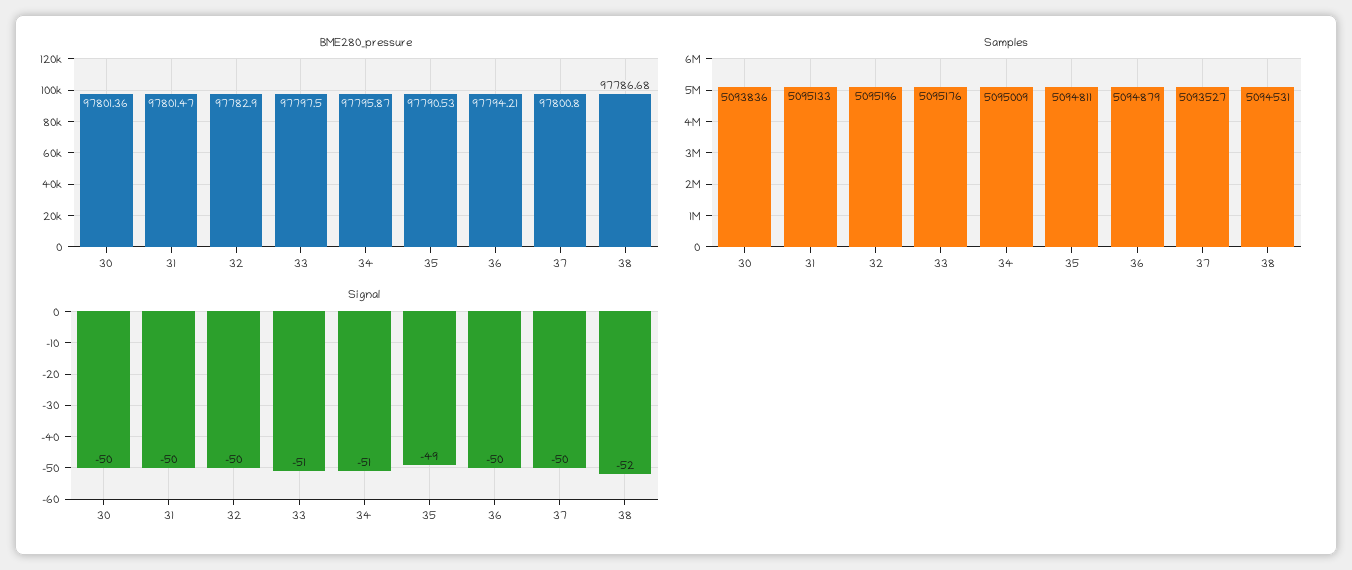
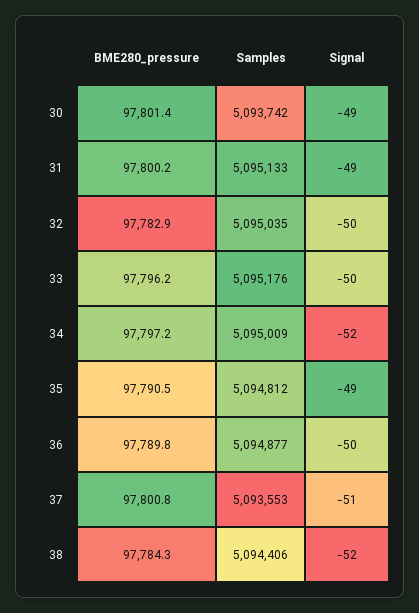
  {
    "BME280_pressure": {
      "30": 97801.36,
-     "31": 97801.47,
+     "31": 97800.2,
      "32": 97782.9,
-     "33": 97797.5,
+     "33": 97796.2,
-     "34": 97795.87,
+     "34": 97797.2,
      "35": 97790.53,
-     "36": 97794.21,
+     "36": 97789.8,
      "37": 97800.8,
-     "38": 97786.68
+     "38": 97784.3
    },
    "Samples": {
-     "30": 5093836,
+     "30": 5093742,
      "31": 5095133,
-     "32": 5095196,
+     "32": 5095035,
      "33": 5095176,
      "34": 5095009,
-     "35": 5094811,
+     "35": 5094812,
-     "36": 5094879,
+     "36": 5094877,
-     "37": 5093527,
+     "37": 5093553,
-     "38": 5094531
+     "38": 5094406
    },
    "Signal": {
-     "30": -50,
+     "30": -49,
-     "31": -50,
+     "31": -49,
      "32": -50,
-     "33": -51,
+     "33": -50,
-     "34": -51,
+     "34": -52,
      "35": -49,
      "36": -50,
-     "37": -50,
+     "37": -51,
      "38": -52
    }
  }

